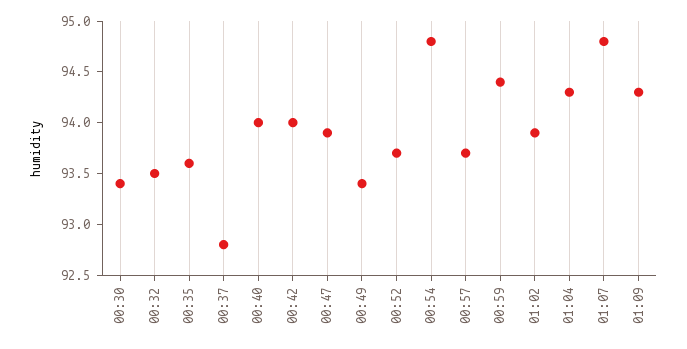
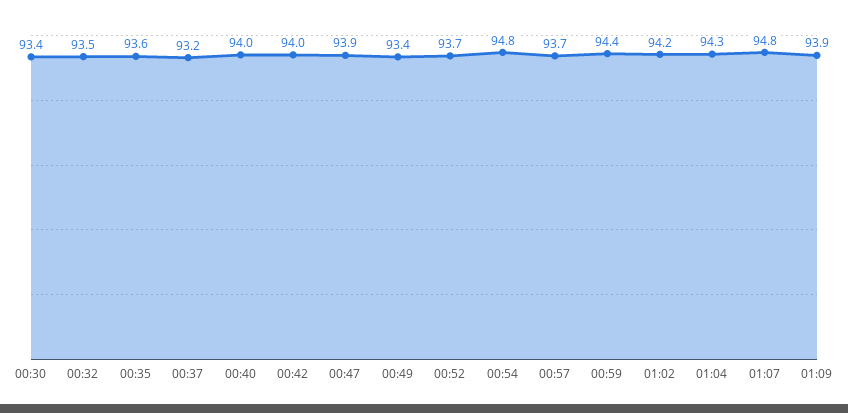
  {
    "00:30": 93.4,
    "00:32": 93.5,
    "00:35": 93.6,
-   "00:37": 92.8,
+   "00:37": 93.2,
    "00:40": 94,
    "00:42": 94,
    "00:47": 93.9,
    "00:49": 93.4,
    "00:52": 93.7,
    "00:54": 94.8,
    "00:57": 93.7,
    "00:59": 94.4,
-   "01:02": 93.9,
+   "01:02": 94.2,
    "01:04": 94.3,
    "01:07": 94.8,
-   "01:09": 94.3
+   "01:09": 93.9
  }

